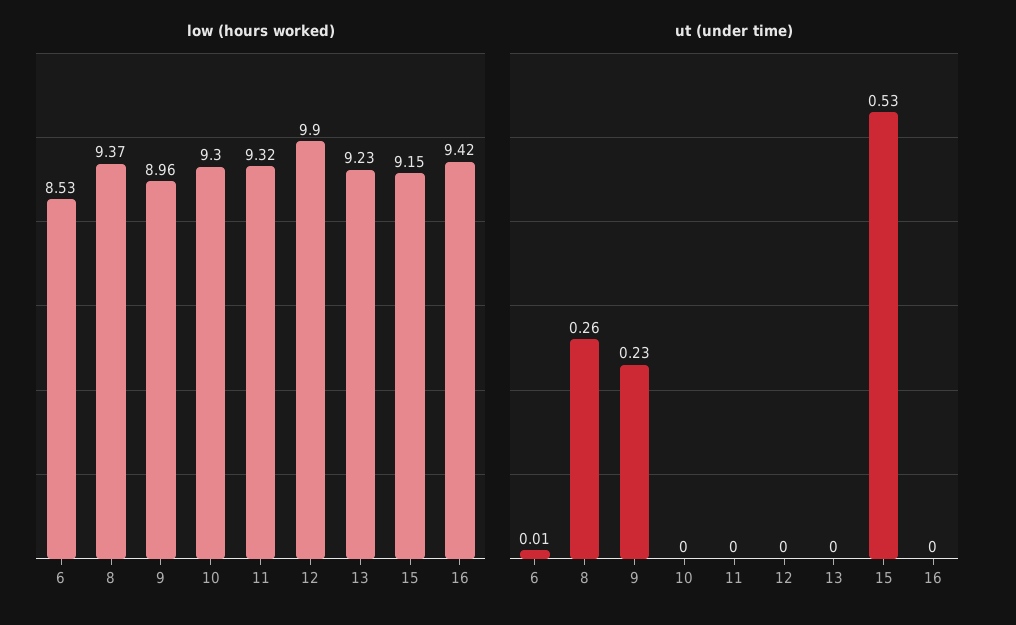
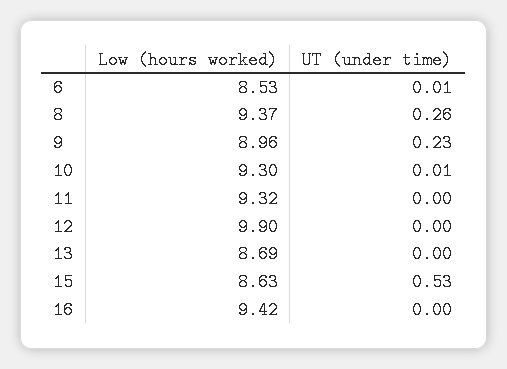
  {
    "low (hours worked)": {
      "6": 8.53,
      "8": 9.37,
      "9": 8.96,
      "10": 9.3,
      "11": 9.32,
      "12": 9.9,
-     "13": 9.23,
+     "13": 8.69,
-     "15": 9.15,
+     "15": 8.63,
      "16": 9.42
    },
    "ut (under time)": {
      "6": 0.01,
      "8": 0.26,
      "9": 0.23,
-     "10": 0,
+     "10": 0.01,
      "11": 0,
      "12": 0,
      "13": 0,
      "15": 0.53,
      "16": 0
    }
  }

